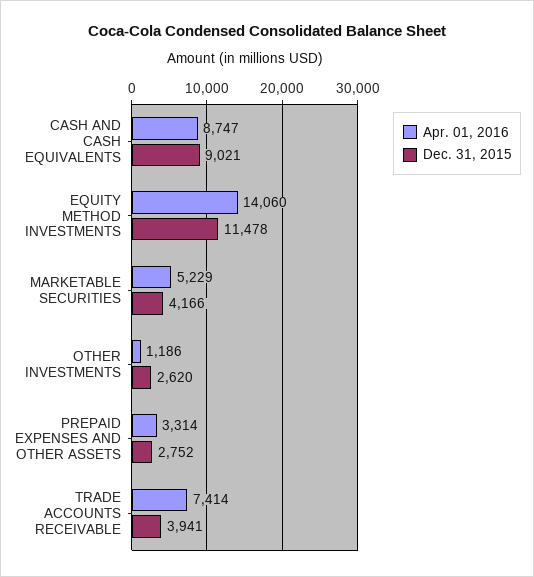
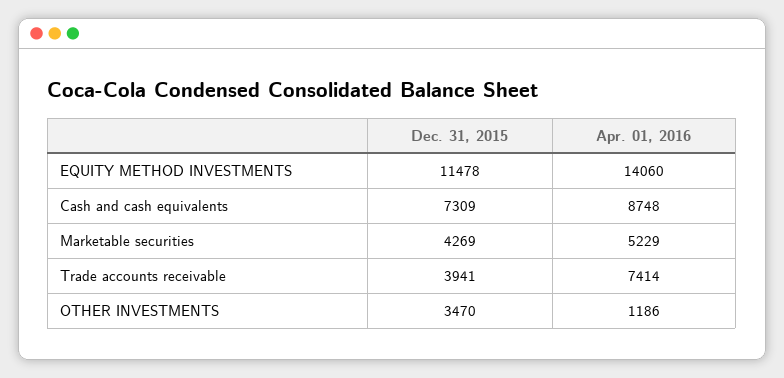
  {
    "Apr. 01, 2016": {
-     "CASH AND CASH EQUIVALENTS": 8747,
+     "CASH AND CASH EQUIVALENTS": 8748,
      "EQUITY METHOD INVESTMENTS": 14060,
      "MARKETABLE SECURITIES": 5229,
      "OTHER INVESTMENTS": 1186,
-     "PREPAID EXPENSES AND OTHER ASSETS": 3314,
      "TRADE ACCOUNTS RECEIVABLE": 7414
    },
    "Dec. 31, 2015": {
-     "CASH AND CASH EQUIVALENTS": 9021,
+     "CASH AND CASH EQUIVALENTS": 7309,
      "EQUITY METHOD INVESTMENTS": 11478,
-     "MARKETABLE SECURITIES": 4166,
+     "MARKETABLE SECURITIES": 4269,
-     "OTHER INVESTMENTS": 2620,
+     "OTHER INVESTMENTS": 3470,
-     "PREPAID EXPENSES AND OTHER ASSETS": 2752,
      "TRADE ACCOUNTS RECEIVABLE": 3941
    }
  }

